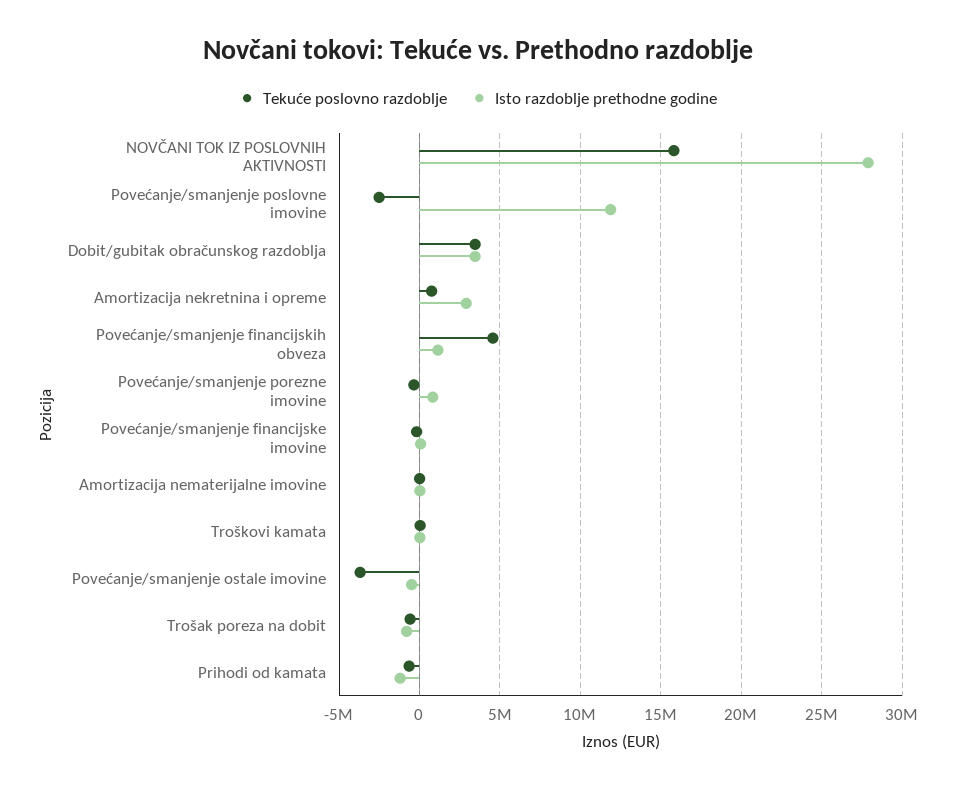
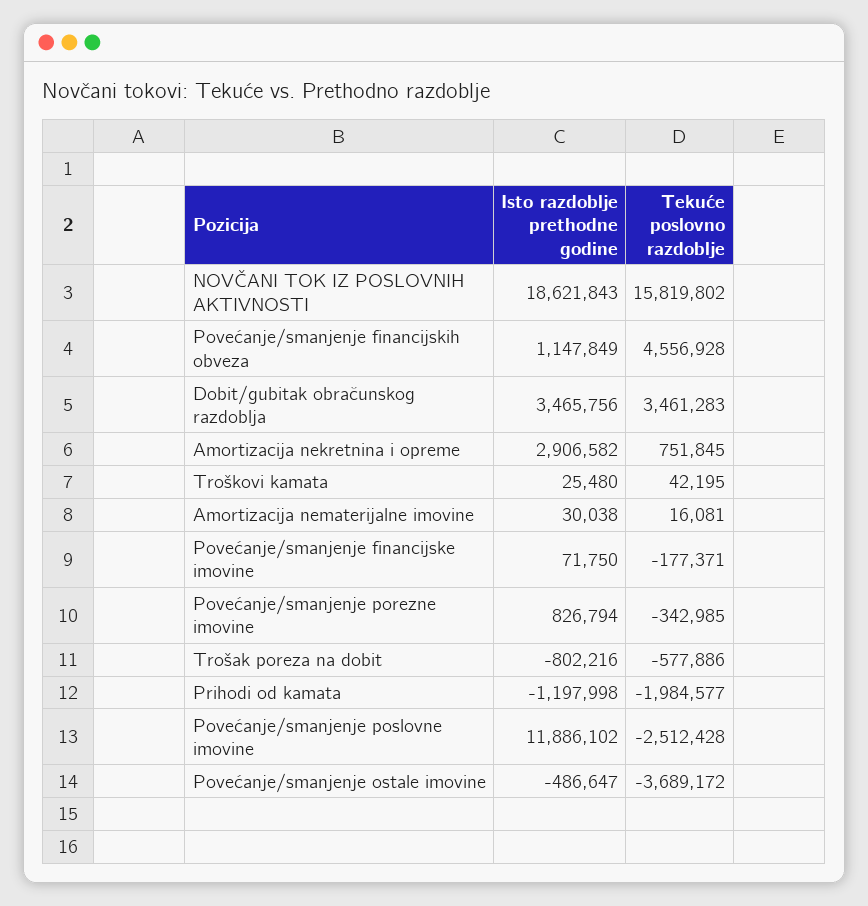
  {
    "Tekuće poslovno razdoblje": {
      "NOVČANI TOK IZ POSLOVNIH AKTIVNOSTI": 15819802,
      "Povećanje/smanjenje poslovne imovine": -2512428,
      "Dobit/gubitak obračunskog razdoblja": 3461283,
      "Amortizacija nekretnina i opreme": 751845,
      "Povećanje/smanjenje financijskih obveza": 4556928,
      "Povećanje/smanjenje porezne imovine": -342985,
      "Povećanje/smanjenje financijske imovine": -177371,
      "Amortizacija nematerijalne imovine": 16081,
      "Troškovi kamata": 42195,
      "Povećanje/smanjenje ostale imovine": -3689172,
      "Trošak poreza na dobit": -577886,
-     "Prihodi od kamata": -500000
+     "Prihodi od kamata": -1984577
    },
    "Isto razdoblje prethodne godine": {
-     "NOVČANI TOK IZ POSLOVNIH AKTIVNOSTI": 28000000,
+     "NOVČANI TOK IZ POSLOVNIH AKTIVNOSTI": 18621843,
      "Povećanje/smanjenje poslovne imovine": 11886102,
      "Dobit/gubitak obračunskog razdoblja": 3465756,
      "Amortizacija nekretnina i opreme": 2906582,
      "Povećanje/smanjenje financijskih obveza": 1147849,
      "Povećanje/smanjenje porezne imovine": 826794,
      "Povećanje/smanjenje financijske imovine": 71750,
      "Amortizacija nematerijalne imovine": 30038,
      "Troškovi kamata": 25480,
      "Povećanje/smanjenje ostale imovine": -486647,
      "Trošak poreza na dobit": -802216,
      "Prihodi od kamata": -1197998
    }
  }

